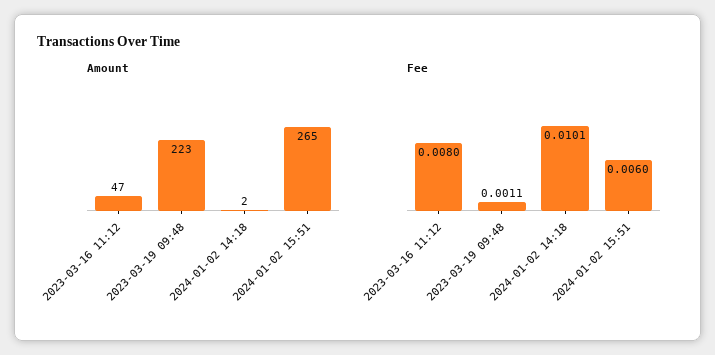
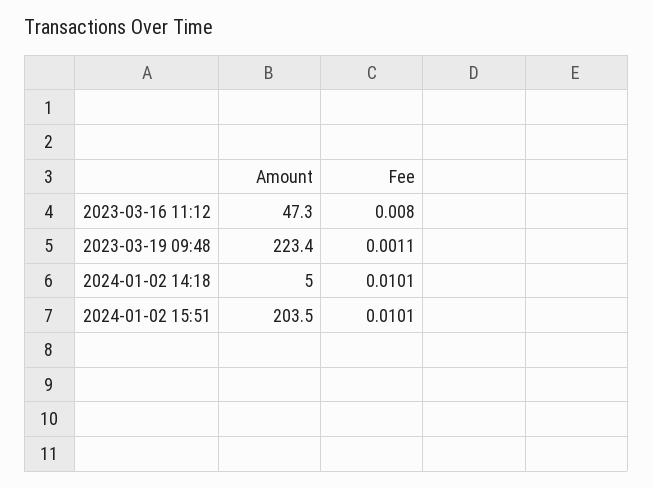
  {
    "Amount": {
      "2023-03-16 11:12": 47.3,
      "2023-03-19 09:48": 223.4,
-     "2024-01-02 14:18": 2,
+     "2024-01-02 14:18": 5,
-     "2024-01-02 15:51": 265
+     "2024-01-02 15:51": 203.5
    },
    "Fee": {
      "2023-03-16 11:12": 0.008,
      "2023-03-19 09:48": 0.0011,
      "2024-01-02 14:18": 0.0101,
-     "2024-01-02 15:51": 0.006
+     "2024-01-02 15:51": 0.0101
    }
  }

